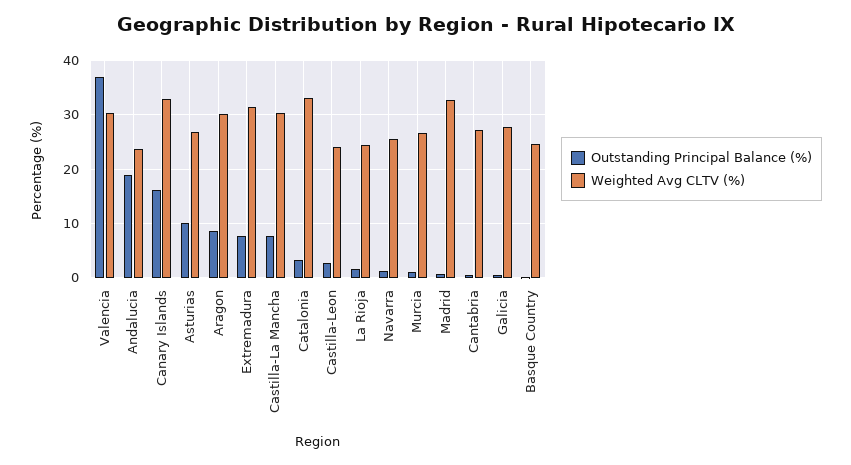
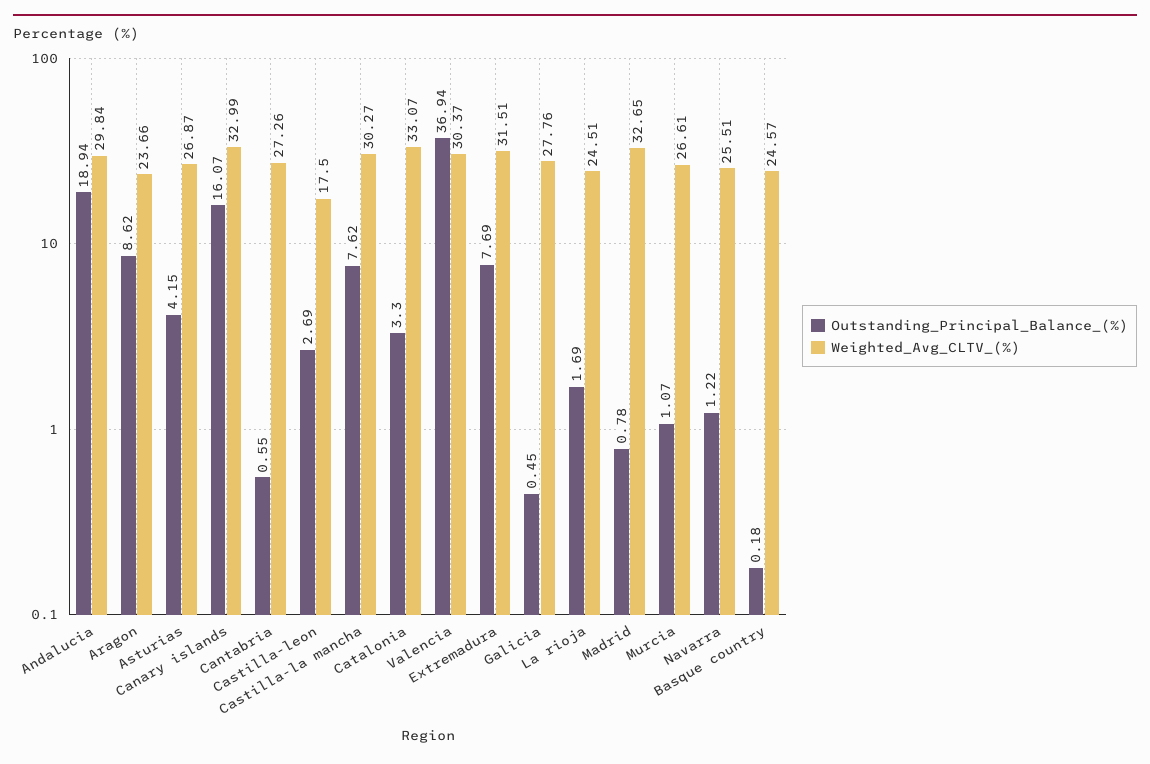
  {
    "Outstanding Principal Balance (%)": {
      "Valencia": 36.94,
      "Andalucia": 18.94,
      "Canary Islands": 16.07,
-     "Asturias": 10,
+     "Asturias": 4.15,
      "Aragon": 8.62,
      "Extremadura": 7.69,
      "Castilla-La Mancha": 7.62,
      "Catalonia": 3.3,
      "Castilla-Leon": 2.69,
      "La Rioja": 1.69,
      "Navarra": 1.22,
      "Murcia": 1.07,
      "Madrid": 0.78,
      "Cantabria": 0.55,
      "Galicia": 0.45,
      "Basque Country": 0.18
    },
    "Weighted Avg CLTV (%)": {
      "Valencia": 30.37,
-     "Andalucia": 24,
+     "Andalucia": 29.84,
      "Canary Islands": 32.99,
      "Asturias": 26.87,
-     "Aragon": 30,
+     "Aragon": 23.66,
      "Extremadura": 31.51,
      "Castilla-La Mancha": 30.27,
      "Catalonia": 33.07,
-     "Castilla-Leon": 24,
+     "Castilla-Leon": 17.5,
      "La Rioja": 24.51,
      "Navarra": 25.51,
      "Murcia": 26.61,
      "Madrid": 32.65,
      "Cantabria": 27.26,
      "Galicia": 27.76,
      "Basque Country": 24.57
    }
  }

